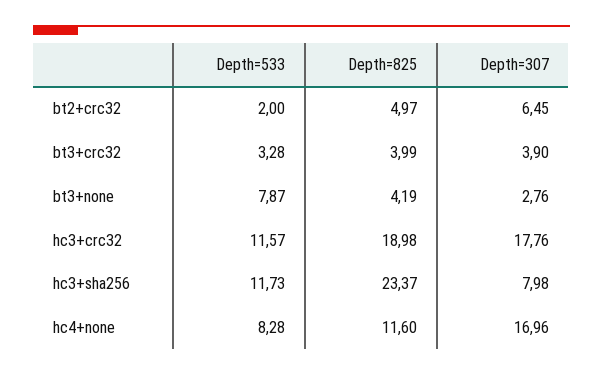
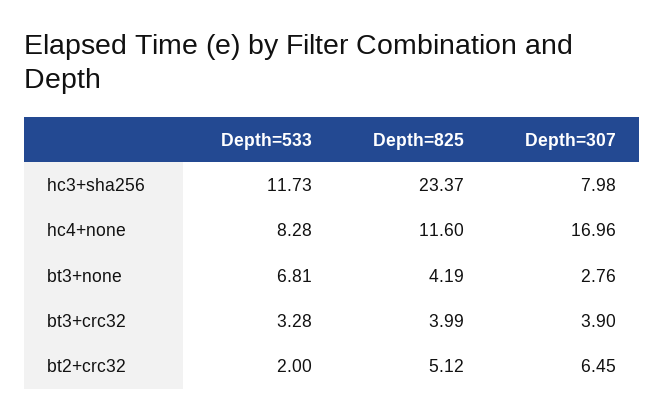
  {
    "Depth=533": {
      "bt2+crc32": 2,
      "bt3+crc32": 3.28,
-     "bt3+none": 7.87,
+     "bt3+none": 6.81,
-     "hc3+crc32": 11.57,
      "hc3+sha256": 11.73,
      "hc4+none": 8.28
    },
    "Depth=825": {
-     "bt2+crc32": 4.97,
+     "bt2+crc32": 5.12,
      "bt3+crc32": 3.99,
      "bt3+none": 4.19,
-     "hc3+crc32": 18.98,
      "hc3+sha256": 23.37,
      "hc4+none": 11.6
    },
    "Depth=307": {
      "bt2+crc32": 6.45,
      "bt3+crc32": 3.9,
      "bt3+none": 2.76,
-     "hc3+crc32": 17.76,
      "hc3+sha256": 7.98,
      "hc4+none": 16.96
    }
  }

